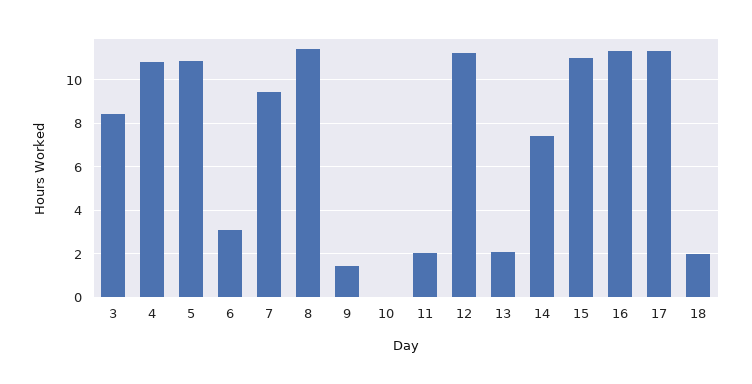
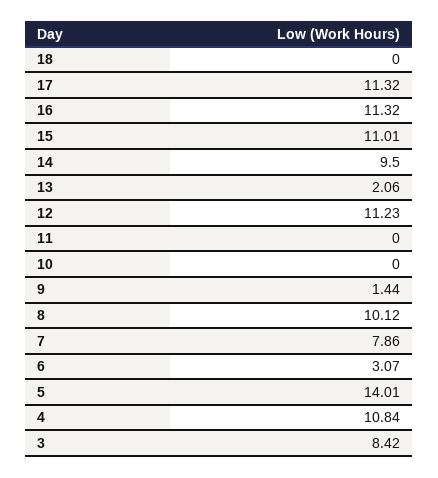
  {
    "3": 8.42,
    "4": 10.84,
-   "5": 11,
+   "5": 14.01,
    "6": 3.07,
-   "7": 9.5,
+   "7": 7.86,
-   "8": 11.5,
+   "8": 10.12,
    "9": 1.44,
    "10": 0,
-   "11": 2,
+   "11": 0,
    "12": 11.23,
    "13": 2.06,
-   "14": 7.5,
+   "14": 9.5,
    "15": 11.01,
    "16": 11.32,
    "17": 11.32,
-   "18": 2
+   "18": 0
  }

